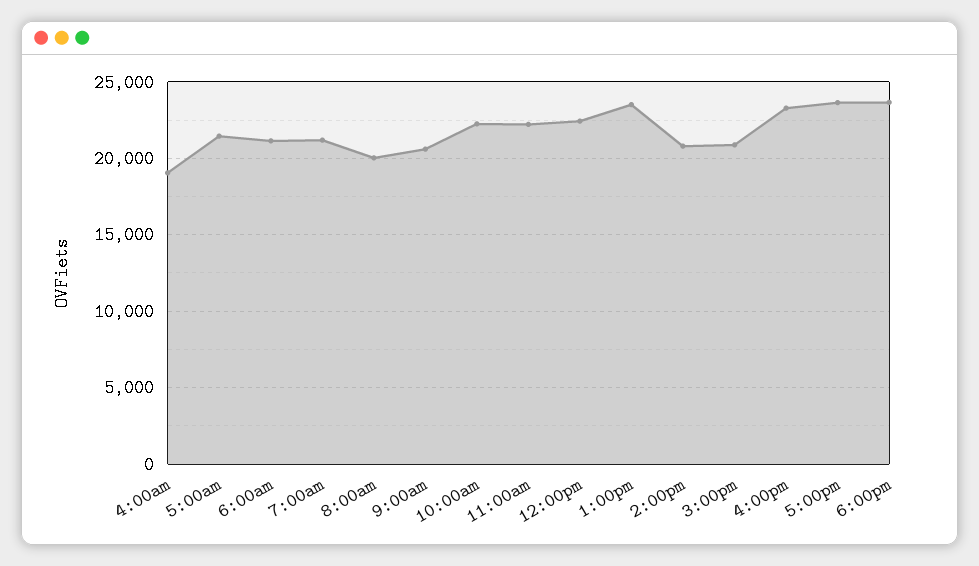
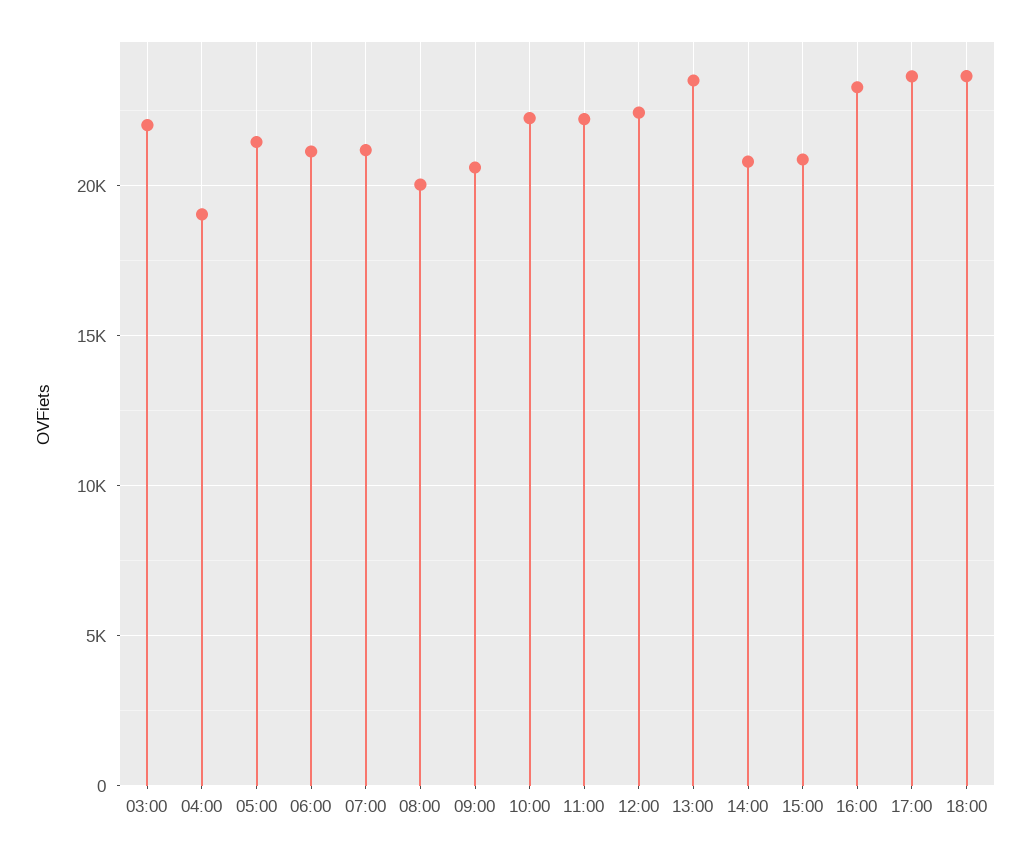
  {
    "4:00am": 19000,
    "5:00am": 21500,
    "6:00am": 21000,
    "7:00am": 21000,
    "8:00am": 20000,
    "9:00am": 20500,
    "10:00am": 22000,
    "11:00am": 22000,
    "12:00pm": 22500,
    "1:00pm": 23500,
    "2:00pm": 21000,
    "3:00pm": 21000,
    "4:00pm": 23500,
    "5:00pm": 23500,
-   "6:00pm": 23500
+   "6:00pm": 23500,
+   "03:00": 22000
  }

